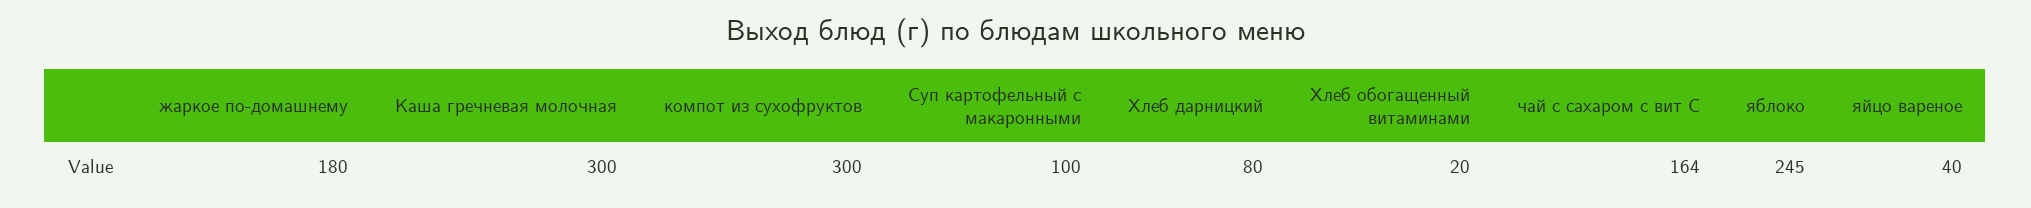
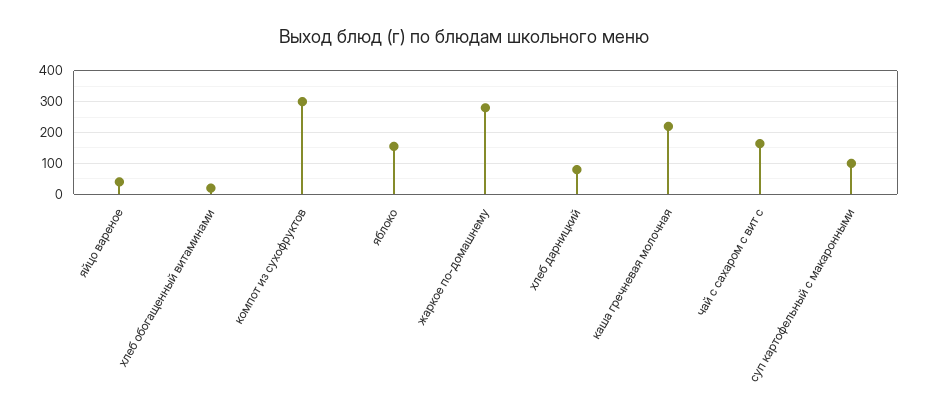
  {
-   "жаркое по-домашнему": 180,
+   "жаркое по-домашнему": 280,
-   "Каша гречневая молочная": 300,
+   "Каша гречневая молочная": 220,
    "компот из сухофруктов": 300,
    "Суп картофельный с макаронными": 100,
    "Хлеб дарницкий": 80,
    "Хлеб обогащенный витаминами": 20,
    "чай с сахаром с вит С": 164,
-   "яблоко": 245,
+   "яблоко": 160,
    "яйцо вареное": 40
  }

